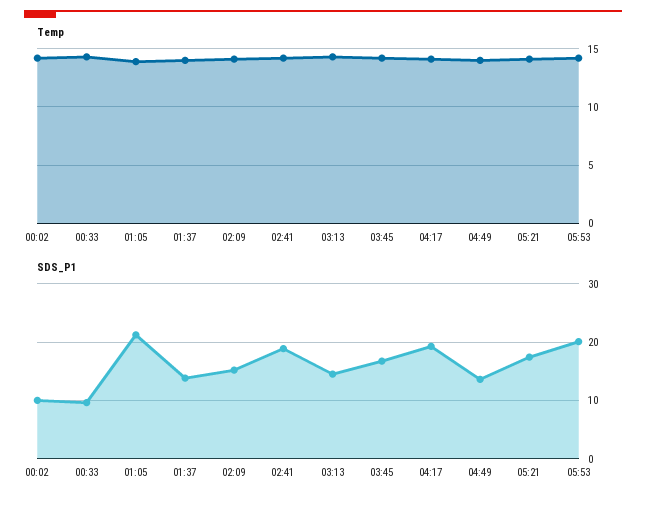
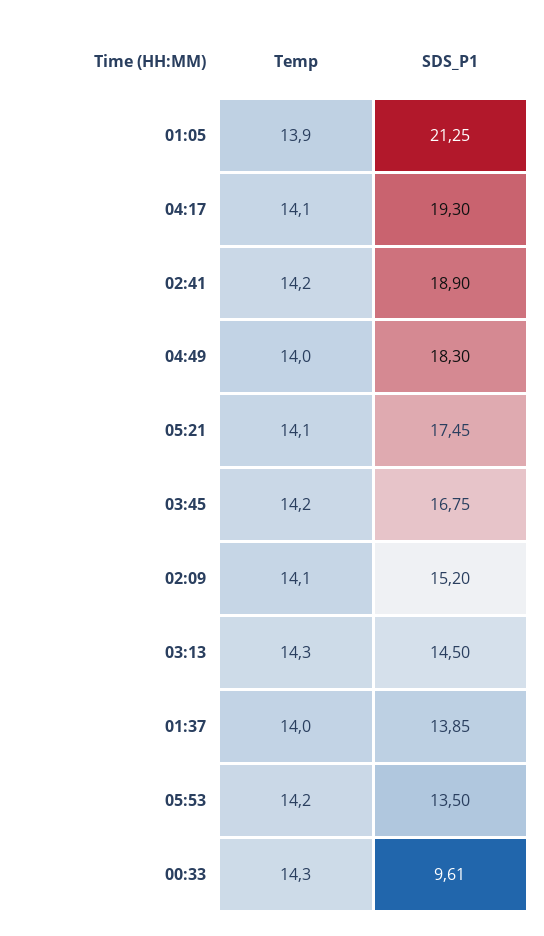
  {
    "Temp": {
-     "00:02": 14,
      "00:33": 14.3,
      "01:05": 13.9,
      "01:37": 14,
      "02:09": 14.1,
      "02:41": 14.2,
      "03:13": 14.3,
      "03:45": 14.2,
      "04:17": 14.1,
      "04:49": 14,
      "05:21": 14.1,
      "05:53": 14.2
    },
    "SDS_P1": {
-     "00:02": 10,
      "00:33": 9.61,
      "01:05": 21.25,
      "01:37": 13.85,
      "02:09": 15.2,
      "02:41": 18.9,
      "03:13": 14.5,
      "03:45": 16.75,
      "04:17": 19.3,
-     "04:49": 14,
+     "04:49": 18.3,
      "05:21": 17.45,
-     "05:53": 20
+     "05:53": 13.5
    }
  }

